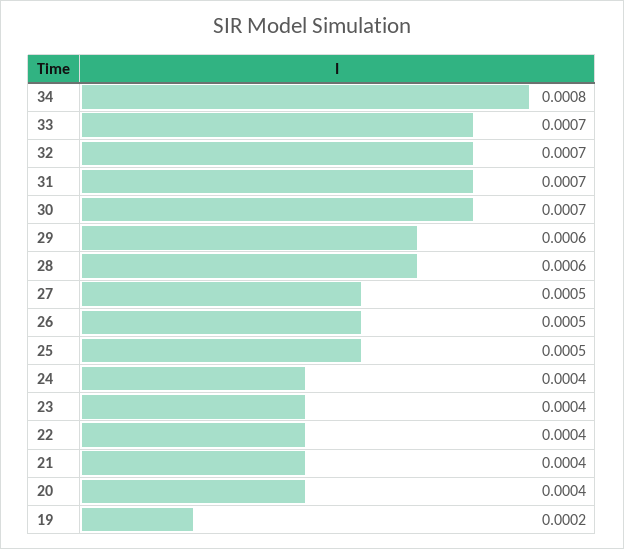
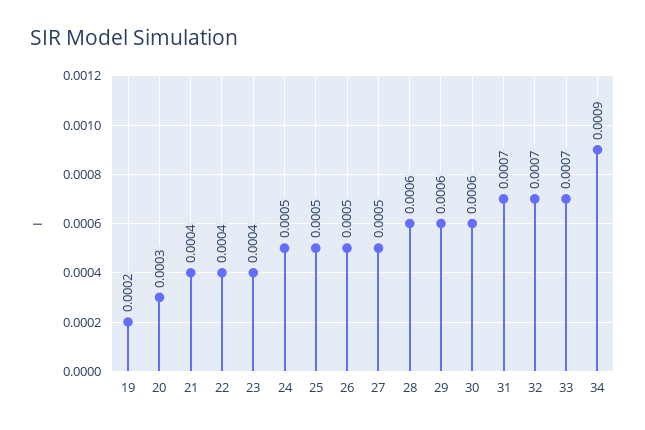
  {
-   "34": 0.0008,
+   "34": 0.0009,
    "33": 0.0007,
    "32": 0.0007,
    "31": 0.0007,
-   "30": 0.0007,
+   "30": 0.0006,
    "29": 0.0006,
    "28": 0.0006,
    "27": 0.0005,
    "26": 0.0005,
    "25": 0.0005,
-   "24": 0.0004,
+   "24": 0.0005,
    "23": 0.0004,
    "22": 0.0004,
    "21": 0.0004,
-   "20": 0.0004,
+   "20": 0.0003,
    "19": 0.0002
  }

